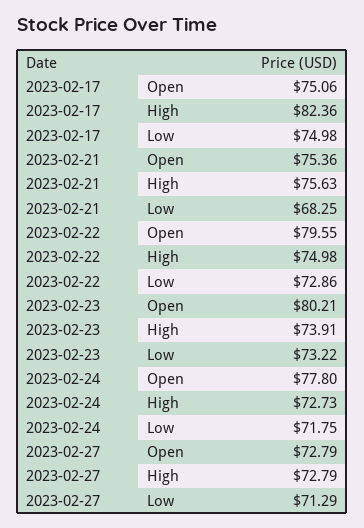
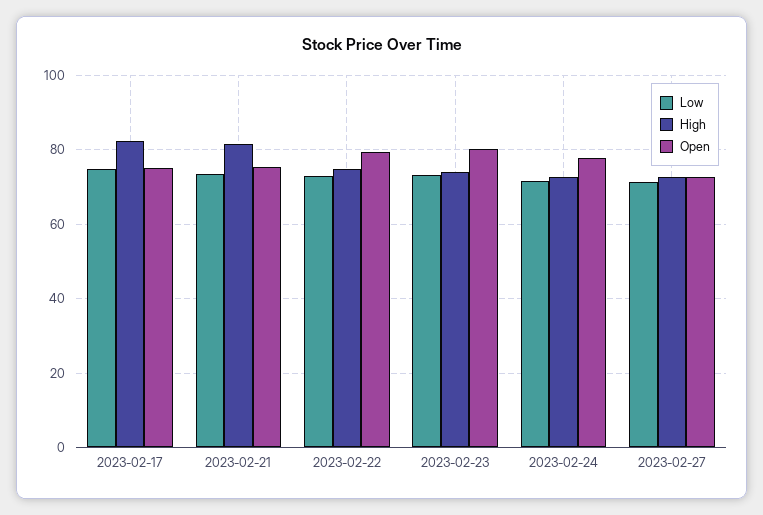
  {
    "Open": {
      "2023-02-17": 75.06,
      "2023-02-21": 75.36,
      "2023-02-22": 79.55,
      "2023-02-23": 80.21,
      "2023-02-24": 77.8,
      "2023-02-27": 72.79
    },
    "High": {
      "2023-02-17": 82.36,
-     "2023-02-21": 75.63,
+     "2023-02-21": 82,
      "2023-02-22": 74.98,
      "2023-02-23": 73.91,
      "2023-02-24": 72.73,
      "2023-02-27": 72.79
    },
    "Low": {
      "2023-02-17": 74.98,
-     "2023-02-21": 68.25,
+     "2023-02-21": 74,
      "2023-02-22": 72.86,
      "2023-02-23": 73.22,
      "2023-02-24": 71.75,
      "2023-02-27": 71.29
    }
  }

